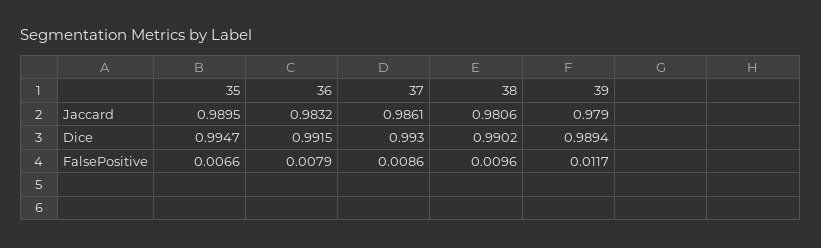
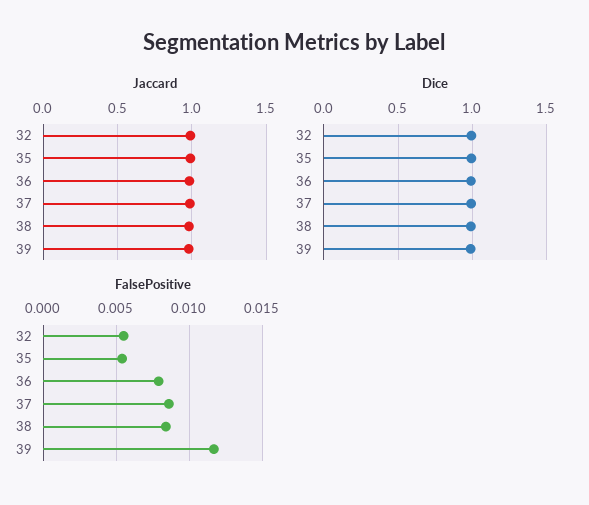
  {
    "Jaccard": {
      "35": 0.9895,
      "36": 0.9832,
      "37": 0.9861,
      "38": 0.9806,
-     "39": 0.979
+     "39": 0.979,
+     "32": 1
    },
    "Dice": {
      "35": 0.9947,
      "36": 0.9915,
      "37": 0.993,
      "38": 0.9902,
-     "39": 0.9894
+     "39": 0.9894,
+     "32": 1
    },
    "FalsePositive": {
-     "35": 0.0066,
+     "35": 0.0055,
      "36": 0.0079,
      "37": 0.0086,
-     "38": 0.0096,
+     "38": 0.0085,
-     "39": 0.0117
+     "39": 0.0117,
+     "32": 0.0055
    }
  }

